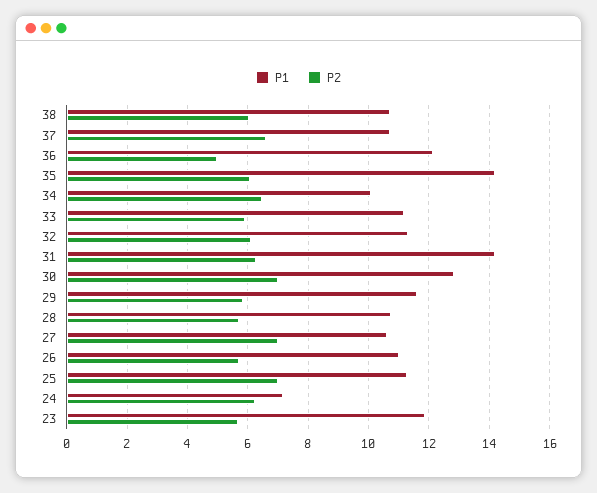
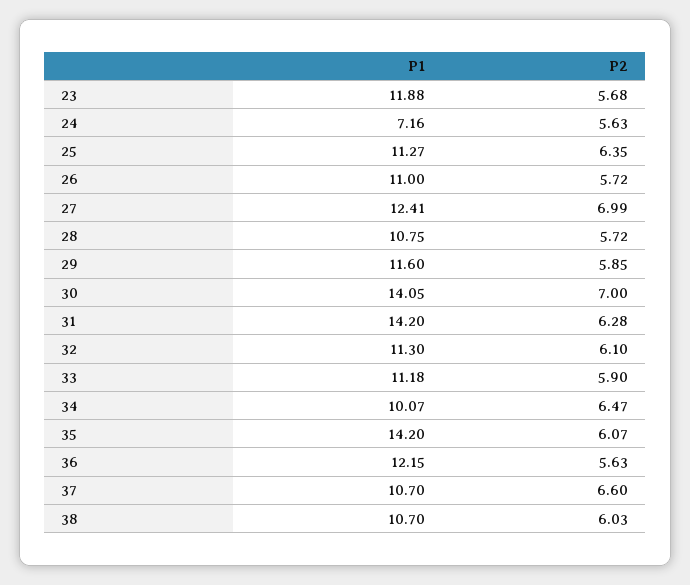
  {
    "P1": {
      "38": 10.7,
      "37": 10.7,
      "36": 12.15,
      "35": 14.2,
      "34": 10.07,
      "33": 11.18,
      "32": 11.3,
      "31": 14.2,
-     "30": 12.8,
+     "30": 14.05,
      "29": 11.6,
      "28": 10.75,
-     "27": 10.6,
+     "27": 12.41,
      "26": 11,
      "25": 11.27,
      "24": 7.16,
      "23": 11.88
    },
    "P2": {
      "38": 6.03,
      "37": 6.6,
-     "36": 5,
+     "36": 5.63,
      "35": 6.07,
      "34": 6.47,
      "33": 5.9,
      "32": 6.1,
      "31": 6.28,
      "30": 7,
      "29": 5.85,
      "28": 5.72,
      "27": 6.99,
      "26": 5.72,
-     "25": 7,
+     "25": 6.35,
-     "24": 6.2,
+     "24": 5.63,
      "23": 5.68
    }
  }

